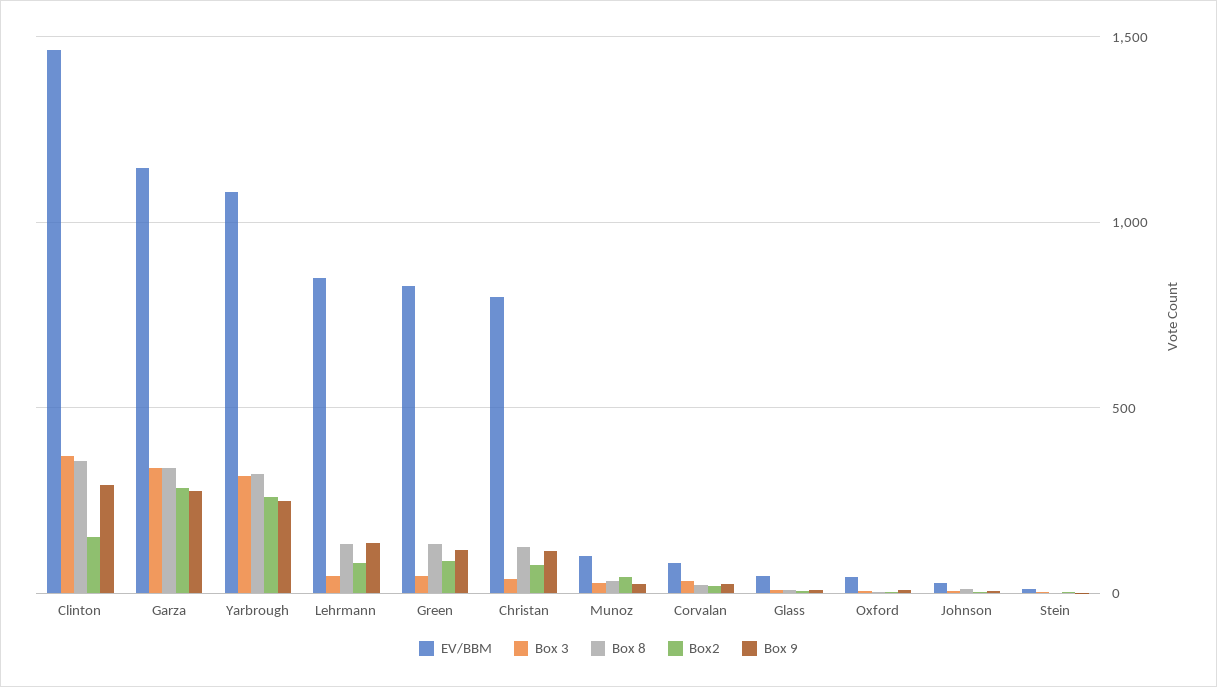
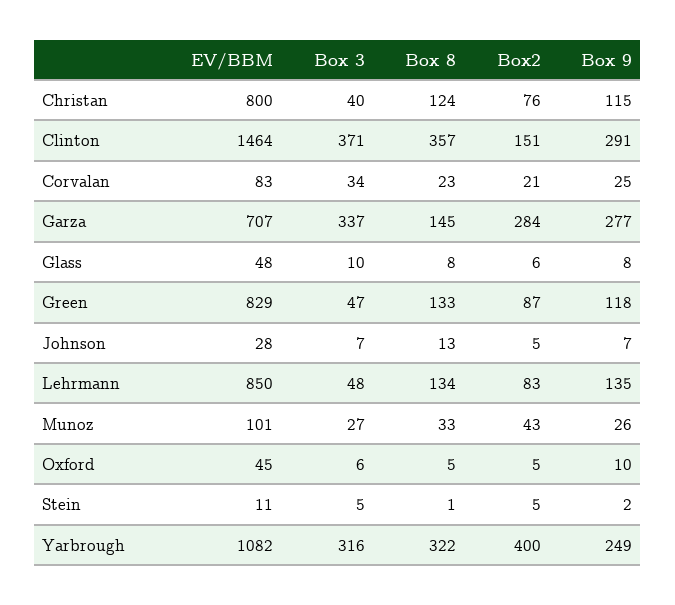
  {
    "EV/BBM": {
      "Clinton": 1464,
-     "Garza": 1150,
+     "Garza": 707,
      "Yarbrough": 1082,
      "Lehrmann": 850,
      "Green": 829,
      "Christan": 800,
      "Munoz": 101,
      "Corvalan": 83,
      "Glass": 48,
      "Oxford": 45,
      "Johnson": 28,
      "Stein": 11
    },
    "Box 3": {
      "Clinton": 371,
      "Garza": 337,
      "Yarbrough": 316,
      "Lehrmann": 48,
      "Green": 47,
      "Christan": 40,
      "Munoz": 27,
      "Corvalan": 34,
      "Glass": 10,
      "Oxford": 6,
      "Johnson": 7,
      "Stein": 5
    },
    "Box 8": {
      "Clinton": 357,
-     "Garza": 350,
+     "Garza": 145,
      "Yarbrough": 322,
      "Lehrmann": 134,
      "Green": 133,
      "Christan": 124,
      "Munoz": 33,
      "Corvalan": 23,
      "Glass": 8,
      "Oxford": 5,
      "Johnson": 13,
      "Stein": 1
    },
    "Box2": {
      "Clinton": 151,
      "Garza": 284,
-     "Yarbrough": 250,
+     "Yarbrough": 400,
      "Lehrmann": 83,
      "Green": 87,
      "Christan": 76,
      "Munoz": 43,
      "Corvalan": 21,
      "Glass": 6,
      "Oxford": 5,
      "Johnson": 5,
      "Stein": 5
    },
    "Box 9": {
      "Clinton": 291,
      "Garza": 277,
      "Yarbrough": 249,
      "Lehrmann": 135,
      "Green": 118,
      "Christan": 115,
      "Munoz": 26,
      "Corvalan": 25,
      "Glass": 8,
      "Oxford": 10,
      "Johnson": 7,
      "Stein": 2
    }
  }

